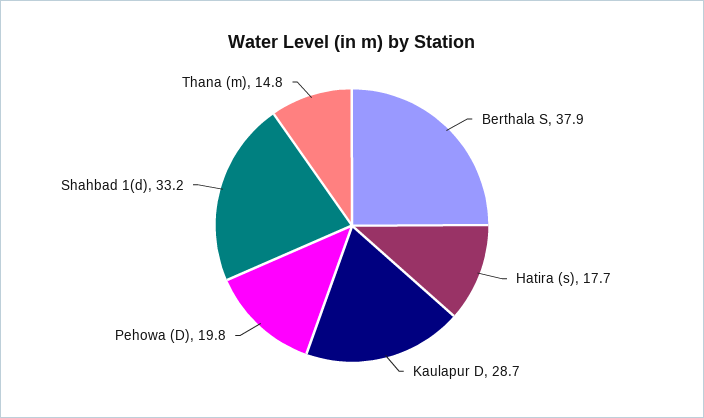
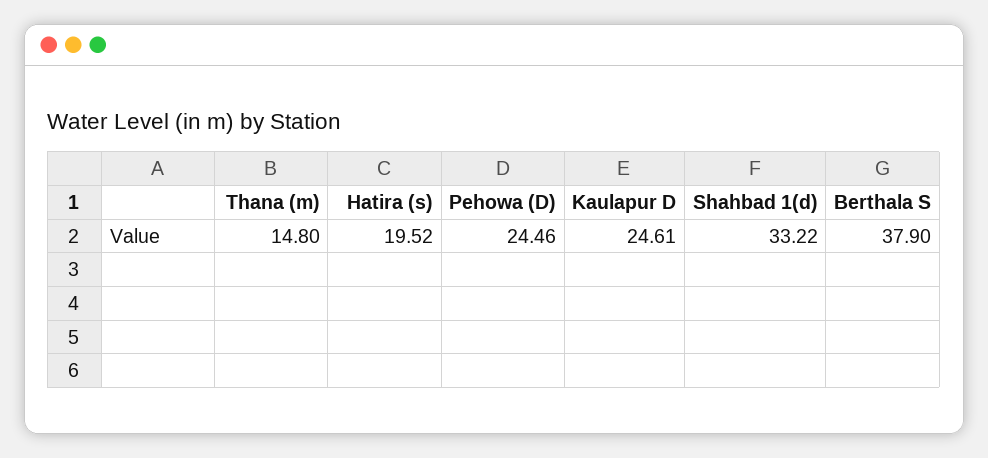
  {
    "Berthala S": 37.9,
-   "Hatira (s)": 17.7,
+   "Hatira (s)": 19.52,
-   "Kaulapur D": 28.7,
+   "Kaulapur D": 24.61,
-   "Pehowa (D)": 19.8,
+   "Pehowa (D)": 24.46,
    "Shahbad 1(d)": 33.22,
    "Thana (m)": 14.8
  }

